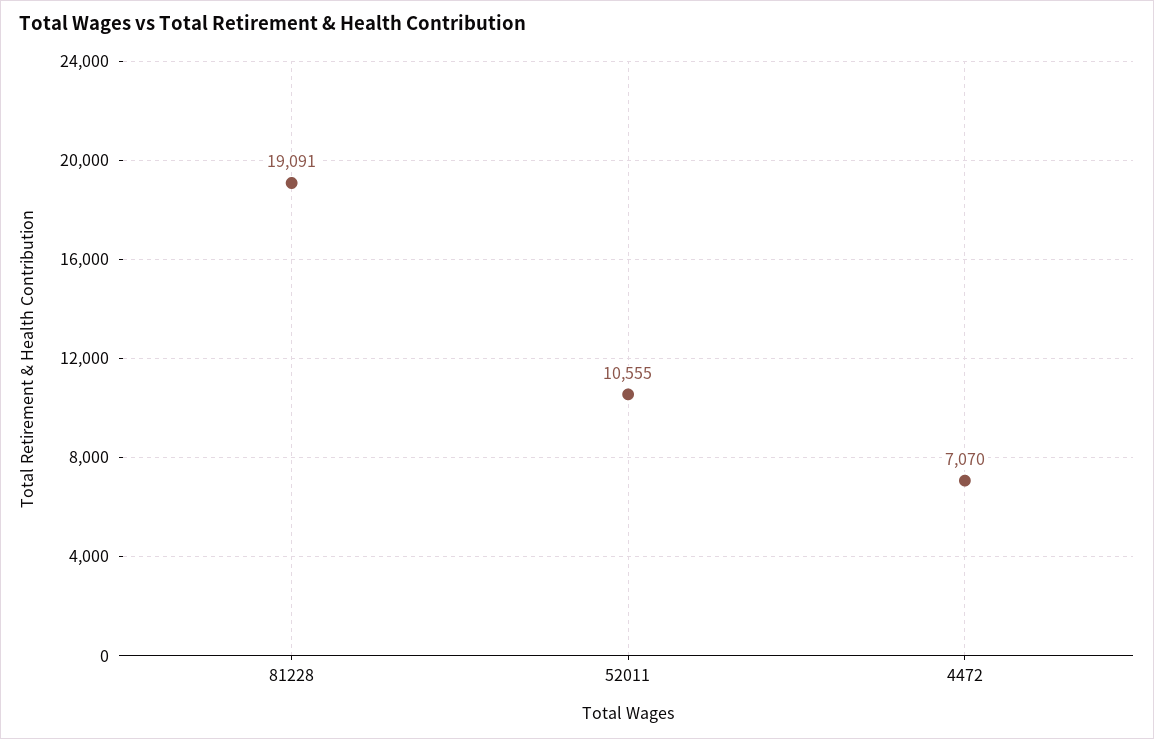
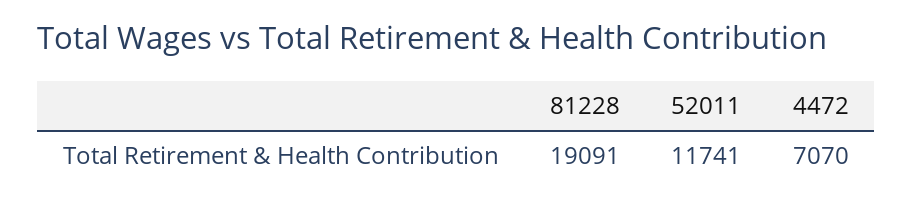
  {
    "81228": 19091,
-   "52011": 10555,
+   "52011": 11741,
    "4472": 7070
  }

